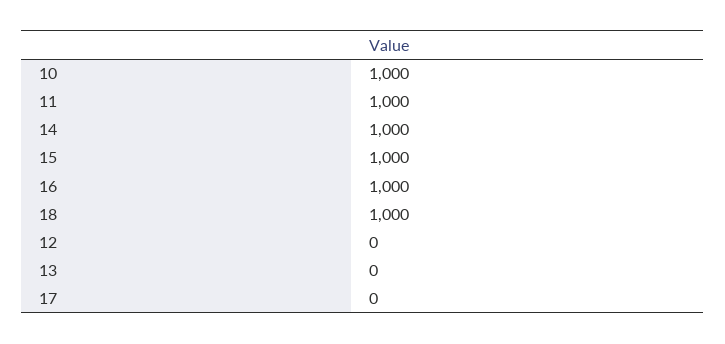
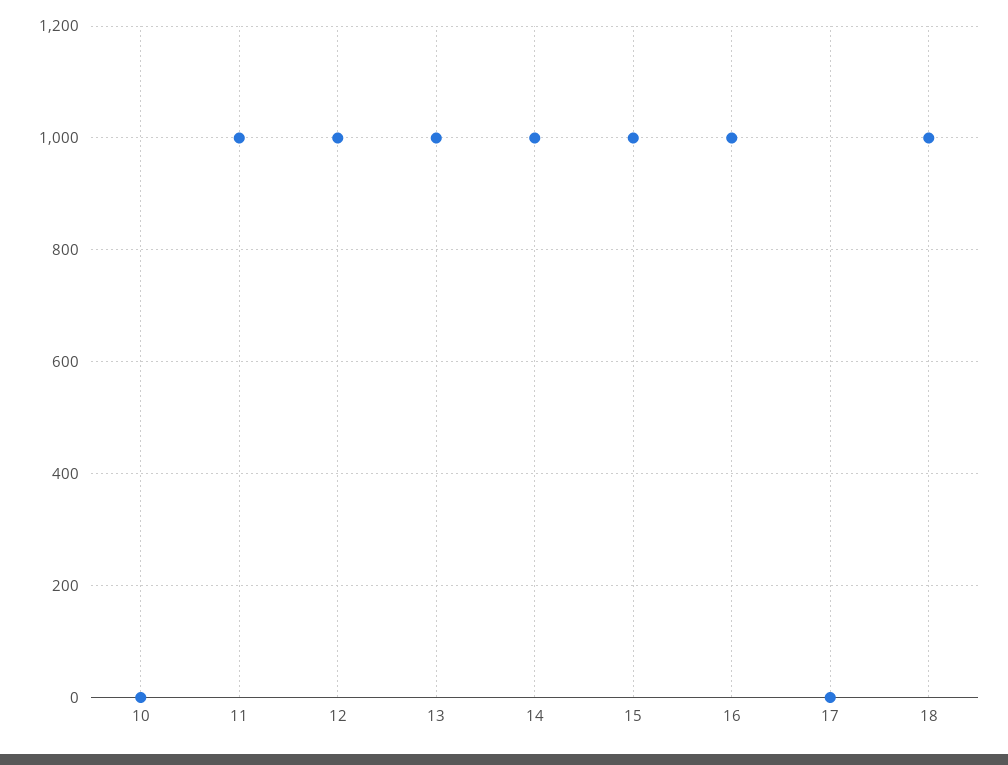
  {
-   "10": 1000,
+   "10": 0,
    "11": 1000,
    "14": 1000,
    "15": 1000,
    "16": 1000,
    "18": 1000,
-   "12": 0,
+   "12": 1000,
-   "13": 0,
+   "13": 1000,
    "17": 0
  }

